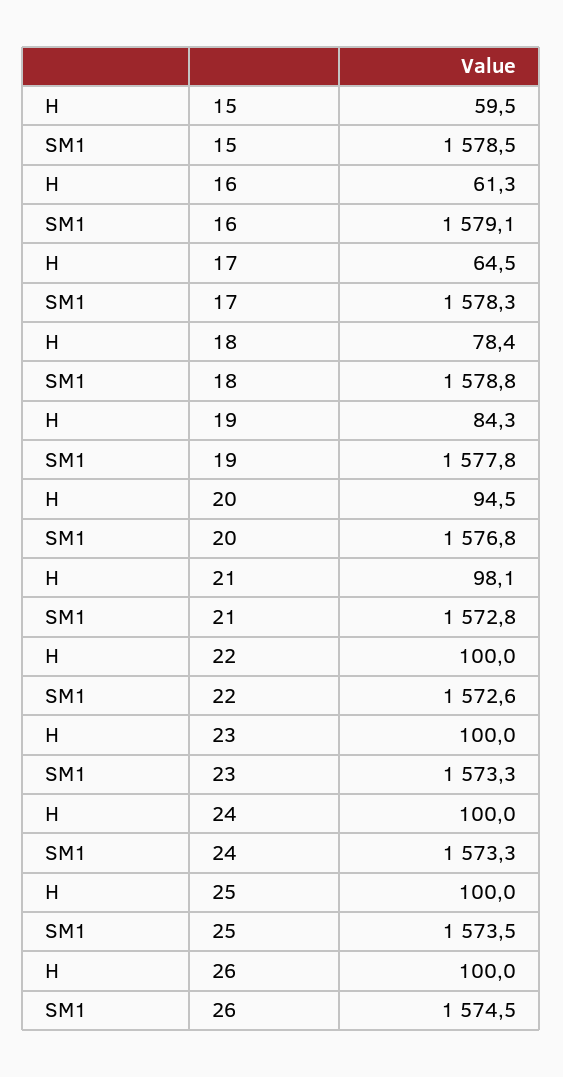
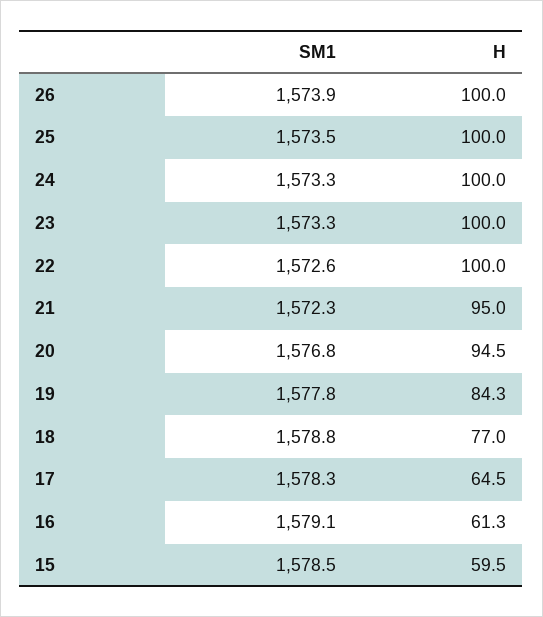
  {
    "H": {
      "15": 59.5,
      "16": 61.3,
      "17": 64.5,
-     "18": 78.4,
+     "18": 77,
      "19": 84.3,
      "20": 94.5,
-     "21": 98.1,
+     "21": 95,
      "22": 100,
      "23": 100,
      "24": 100,
      "25": 100,
      "26": 100
    },
    "SM1": {
      "15": 1578.5,
      "16": 1579.1,
      "17": 1578.3,
      "18": 1578.8,
      "19": 1577.8,
      "20": 1576.8,
-     "21": 1572.8,
+     "21": 1572.3,
      "22": 1572.6,
      "23": 1573.3,
      "24": 1573.3,
      "25": 1573.5,
-     "26": 1574.5
+     "26": 1573.9
    }
  }

